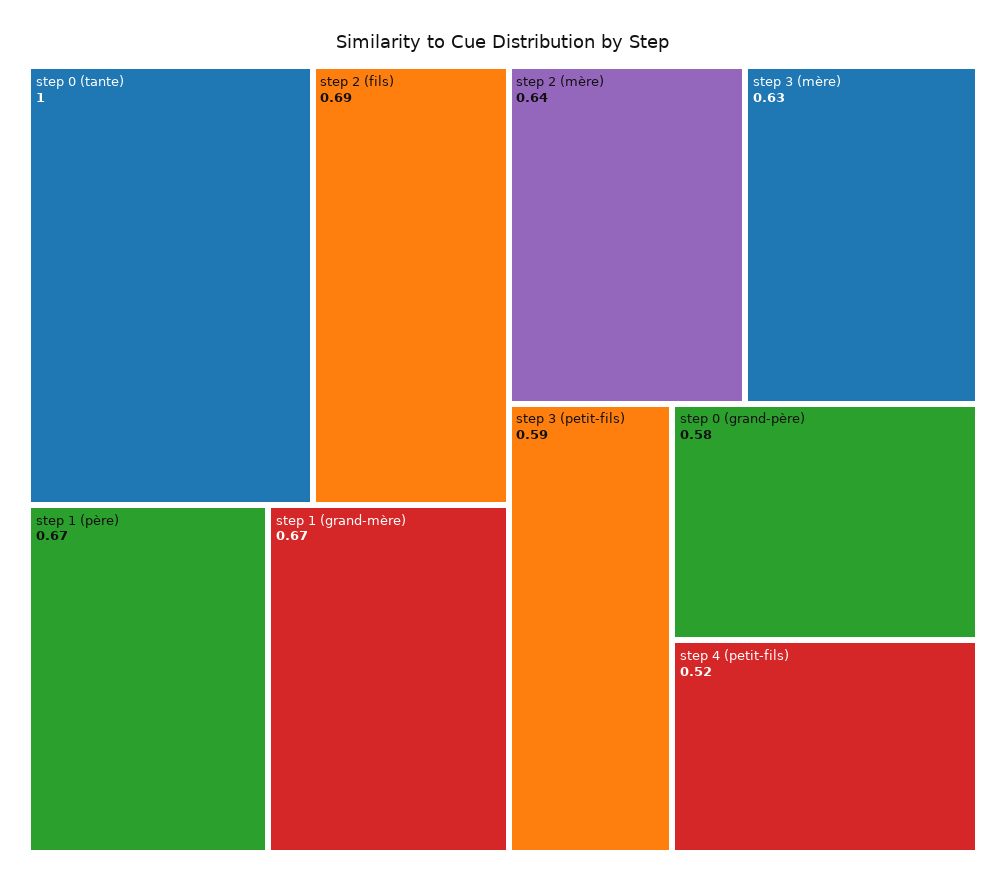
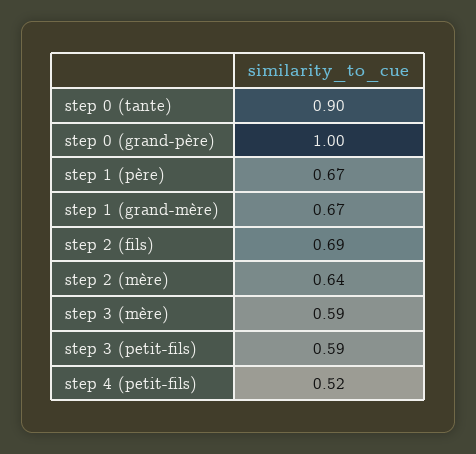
  {
-   "step 0 (tante)": 1,
+   "step 0 (tante)": 0.9,
    "step 2 (fils)": 0.69,
    "step 1 (père)": 0.67,
    "step 1 (grand-mère)": 0.67,
    "step 2 (mère)": 0.64,
-   "step 3 (mère)": 0.63,
+   "step 3 (mère)": 0.59,
    "step 3 (petit-fils)": 0.59,
-   "step 0 (grand-père)": 0.58,
+   "step 0 (grand-père)": 1,
    "step 4 (petit-fils)": 0.52
  }

